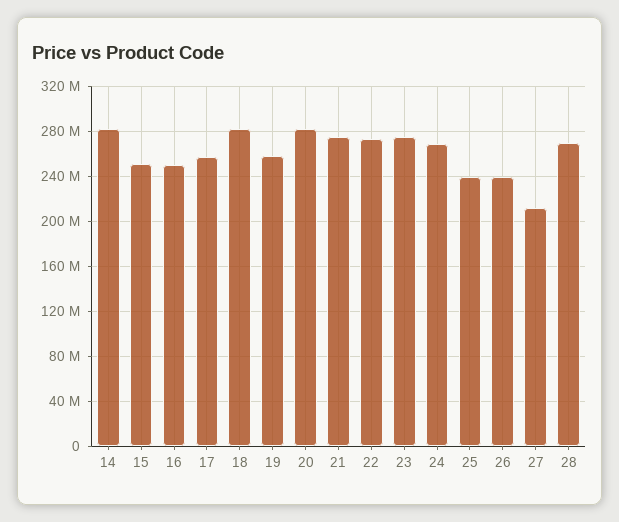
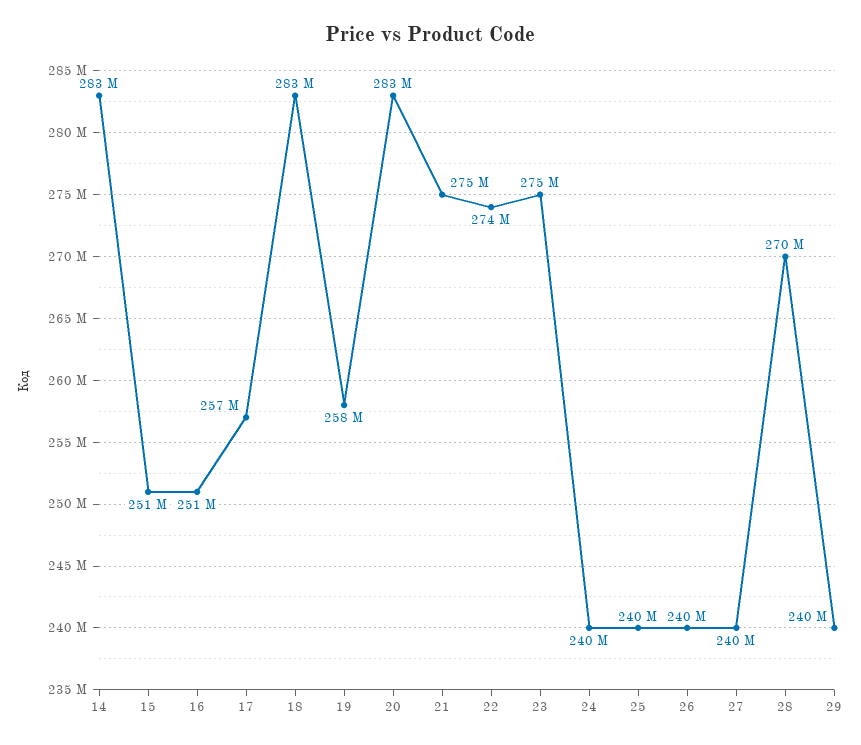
  {
    "14": 283000000,
    "15": 251000000,
    "16": 251000000,
    "17": 257000000,
    "18": 283000000,
    "19": 258000000,
    "20": 283000000,
    "21": 275000000,
    "22": 274000000,
    "23": 275000000,
-   "24": 270000000,
+   "24": 240000000,
    "25": 240000000,
    "26": 240000000,
-   "27": 210000000,
+   "27": 240000000,
-   "28": 270000000
+   "28": 270000000,
+   "29": 240000000
  }

